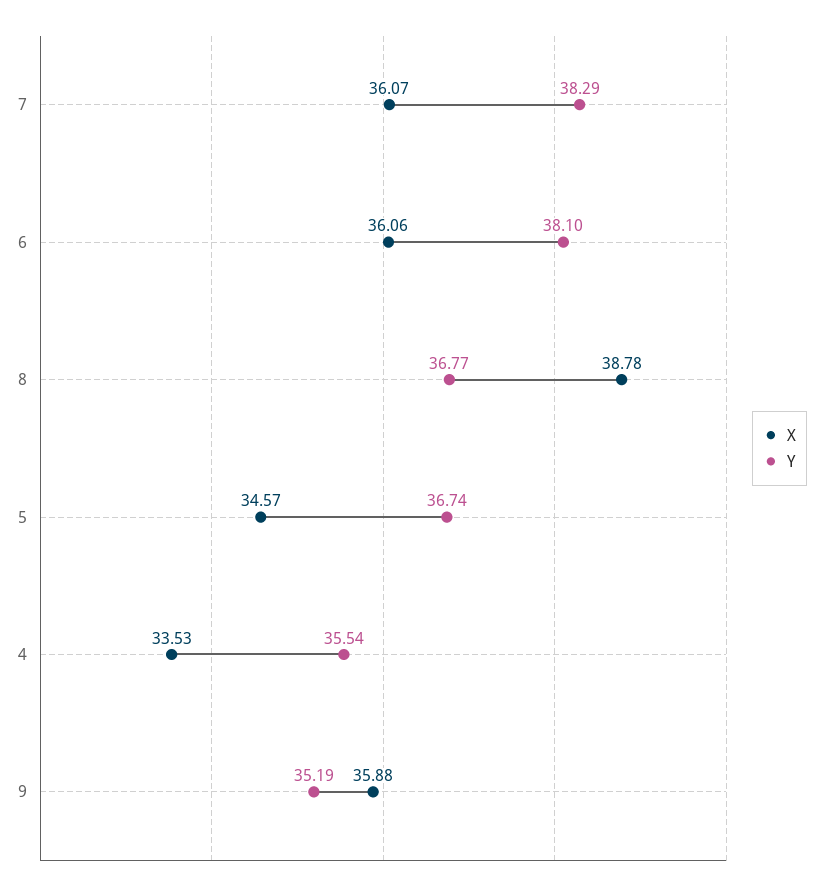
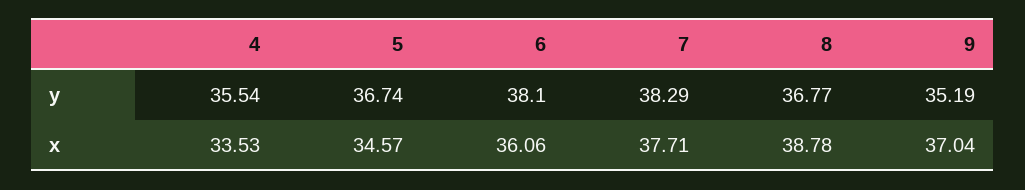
  {
    "X": {
-     "7": 36.07,
+     "7": 37.71,
      "6": 36.06,
      "8": 38.78,
      "5": 34.57,
      "4": 33.53,
-     "9": 35.88
+     "9": 37.04
    },
    "Y": {
      "7": 38.29,
      "6": 38.1,
      "8": 36.77,
      "5": 36.74,
      "4": 35.54,
      "9": 35.19
    }
  }

